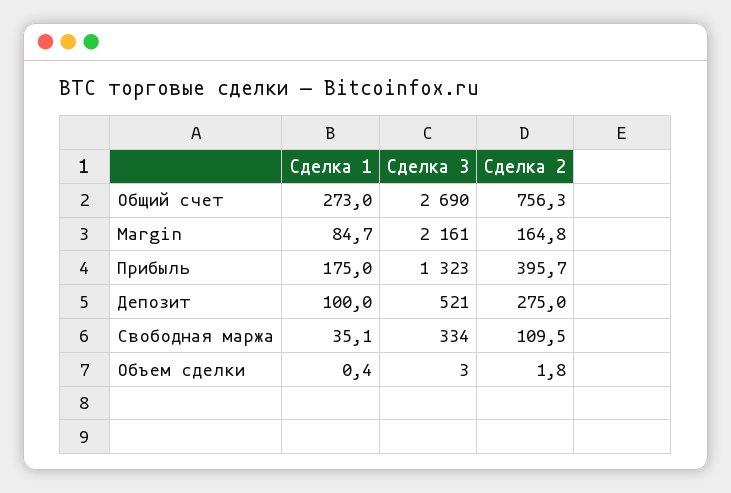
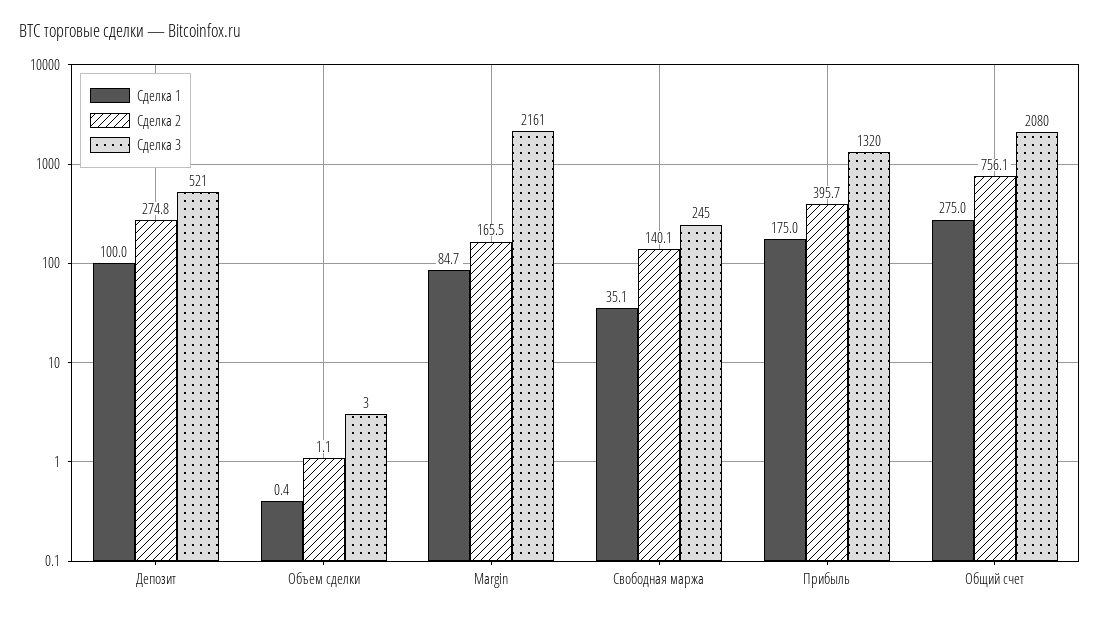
  {
    "Сделка 1": {
-     "Общий счет": 273,
+     "Общий счет": 275,
      "Margin": 84.7,
      "Прибыль": 175,
      "Депозит": 100,
      "Свободная маржа": 35.1,
      "Объем сделки": 0.4
    },
    "Сделка 3": {
-     "Общий счет": 2690,
+     "Общий счет": 2080,
      "Margin": 2161,
-     "Прибыль": 1323,
+     "Прибыль": 1320,
      "Депозит": 521,
-     "Свободная маржа": 334,
+     "Свободная маржа": 245,
      "Объем сделки": 3
    },
    "Сделка 2": {
-     "Общий счет": 756.3,
+     "Общий счет": 756.1,
-     "Margin": 164.8,
+     "Margin": 165.5,
      "Прибыль": 395.7,
-     "Депозит": 275,
+     "Депозит": 274.8,
-     "Свободная маржа": 109.5,
+     "Свободная маржа": 140.1,
-     "Объем сделки": 1.8
+     "Объем сделки": 1.1
    }
  }

